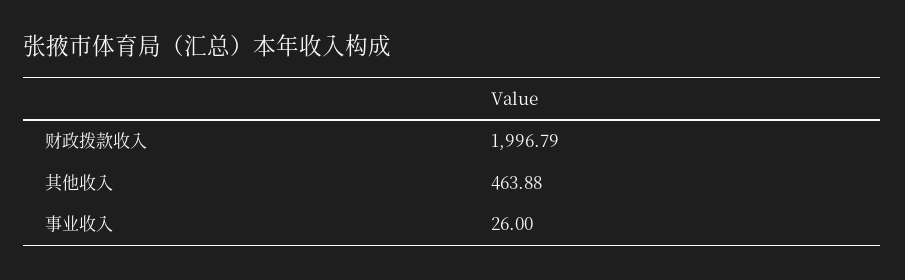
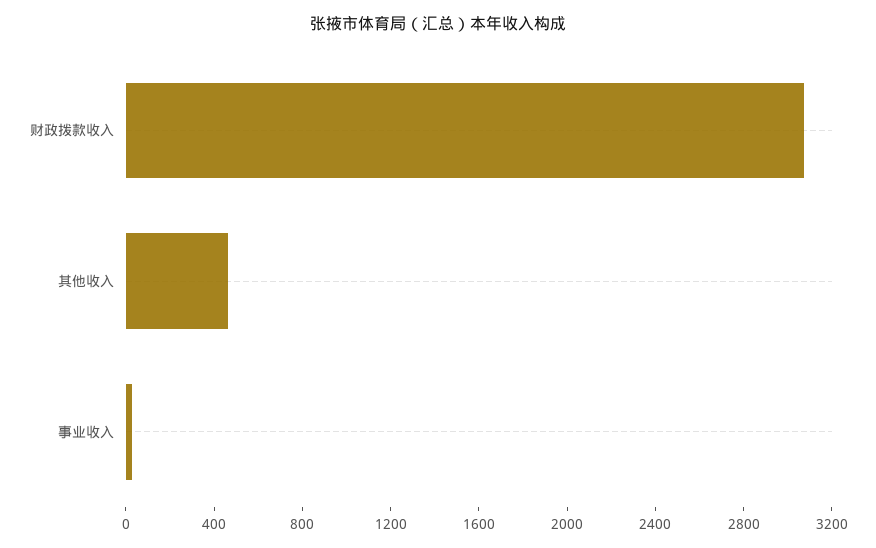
  {
-   "财政拨款收入": 1996.79,
+   "财政拨款收入": 3100,
    "其他收入": 463.88,
    "事业收入": 26
  }

